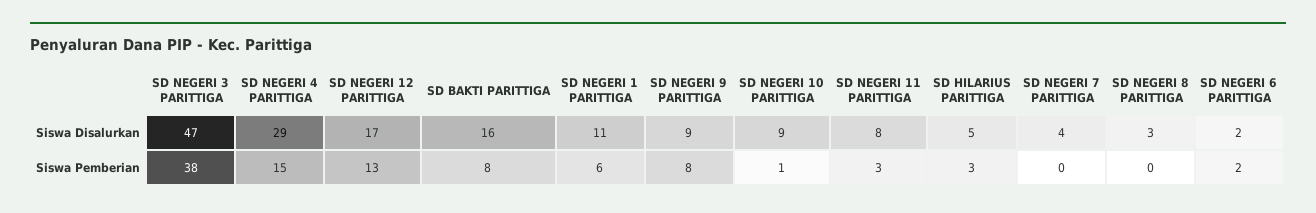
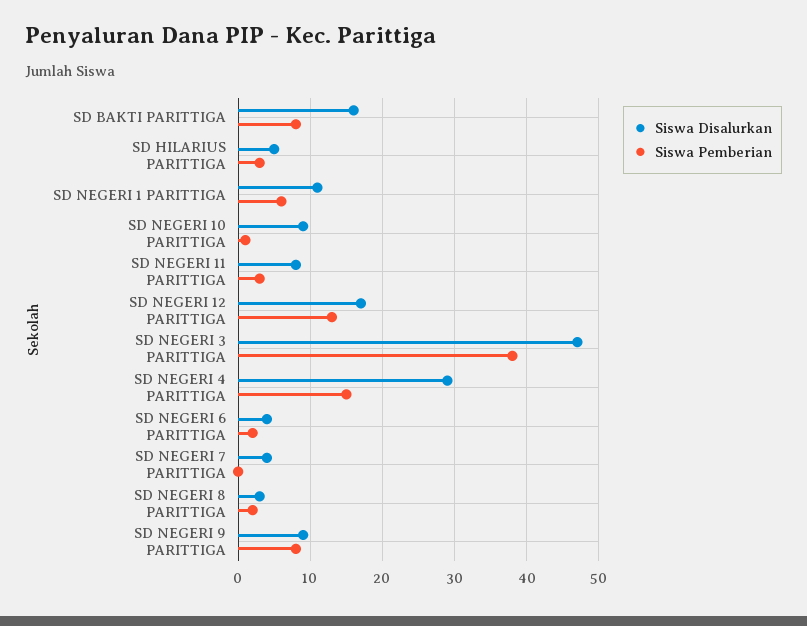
  {
    "Siswa Disalurkan": {
      "SD NEGERI 3 PARITTIGA": 47,
      "SD NEGERI 4 PARITTIGA": 29,
      "SD NEGERI 12 PARITTIGA": 17,
      "SD BAKTI PARITTIGA": 16,
      "SD NEGERI 1 PARITTIGA": 11,
      "SD NEGERI 9 PARITTIGA": 9,
      "SD NEGERI 10 PARITTIGA": 9,
      "SD NEGERI 11 PARITTIGA": 8,
      "SD HILARIUS PARITTIGA": 5,
      "SD NEGERI 7 PARITTIGA": 4,
      "SD NEGERI 8 PARITTIGA": 3,
-     "SD NEGERI 6 PARITTIGA": 2
+     "SD NEGERI 6 PARITTIGA": 4
    },
    "Siswa Pemberian": {
      "SD NEGERI 3 PARITTIGA": 38,
      "SD NEGERI 4 PARITTIGA": 15,
      "SD NEGERI 12 PARITTIGA": 13,
      "SD BAKTI PARITTIGA": 8,
      "SD NEGERI 1 PARITTIGA": 6,
      "SD NEGERI 9 PARITTIGA": 8,
      "SD NEGERI 10 PARITTIGA": 1,
      "SD NEGERI 11 PARITTIGA": 3,
      "SD HILARIUS PARITTIGA": 3,
      "SD NEGERI 7 PARITTIGA": 0,
-     "SD NEGERI 8 PARITTIGA": 0,
+     "SD NEGERI 8 PARITTIGA": 2,
      "SD NEGERI 6 PARITTIGA": 2
    }
  }

